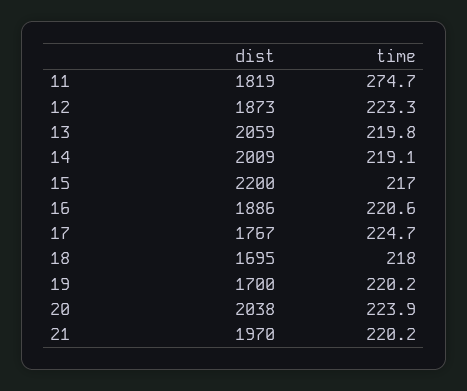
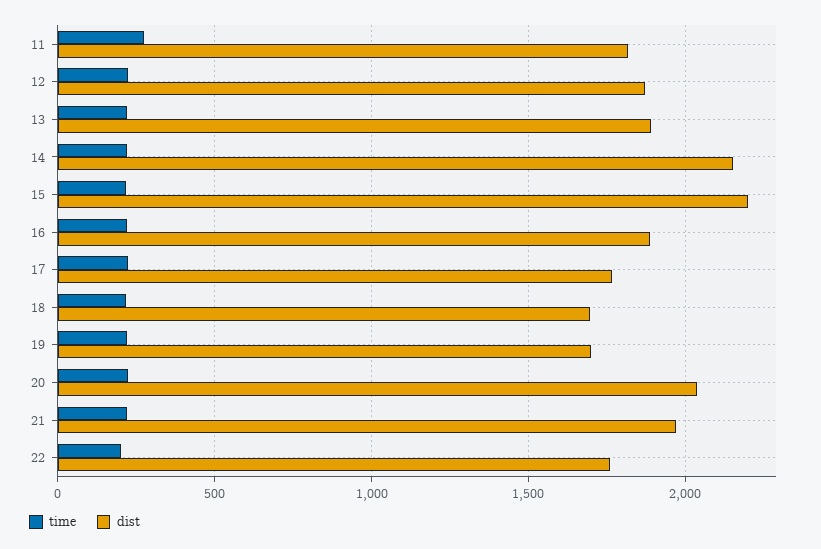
  {
    "dist": {
      "11": 1819,
      "12": 1873,
-     "13": 2059,
+     "13": 1900,
-     "14": 2009,
+     "14": 2150,
      "15": 2200,
      "16": 1886,
      "17": 1767,
      "18": 1695,
      "19": 1700,
      "20": 2038,
-     "21": 1970
+     "21": 1970,
+     "22": 1750
    },
    "time": {
      "11": 274.7,
      "12": 223.3,
      "13": 219.8,
      "14": 219.1,
      "15": 217,
      "16": 220.6,
      "17": 224.7,
      "18": 218,
      "19": 220.2,
      "20": 223.9,
-     "21": 220.2
+     "21": 220.2,
+     "22": 200
    }
  }

